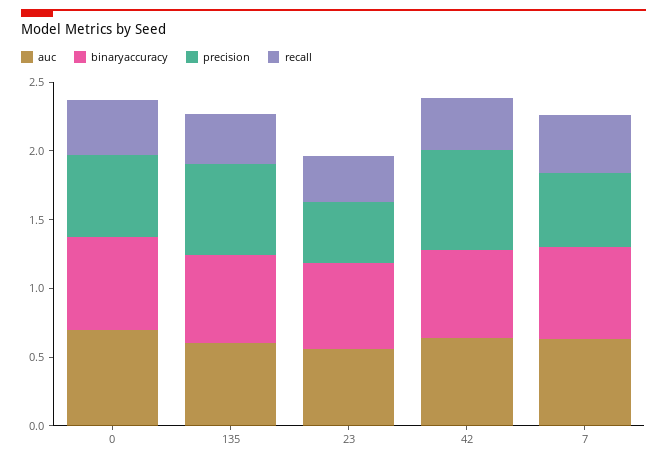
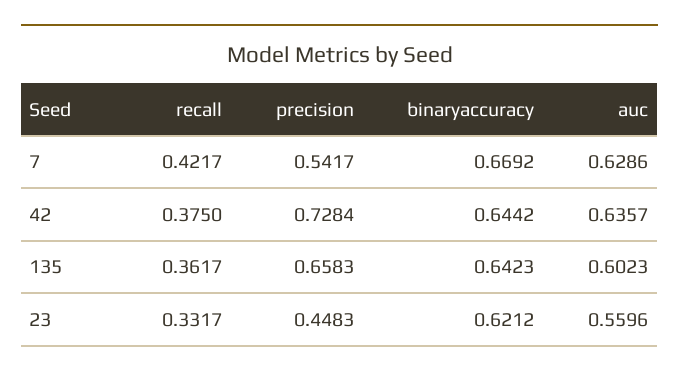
  {
    "auc": {
-     "0": 0.7,
      "135": 0.6023,
      "23": 0.5596,
      "42": 0.6357,
      "7": 0.6286
    },
    "binaryaccuracy": {
-     "0": 0.7,
      "135": 0.6423,
      "23": 0.6212,
      "42": 0.6442,
      "7": 0.6692
    },
    "precision": {
-     "0": 0.6,
      "135": 0.6583,
      "23": 0.4483,
      "42": 0.7284,
      "7": 0.5417
    },
    "recall": {
-     "0": 0.4,
      "135": 0.3617,
      "23": 0.3317,
      "42": 0.375,
      "7": 0.4217
    }
  }

